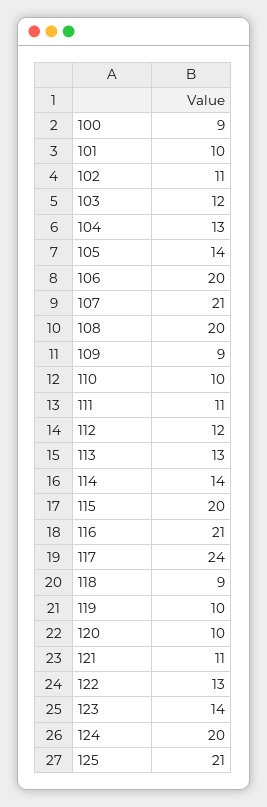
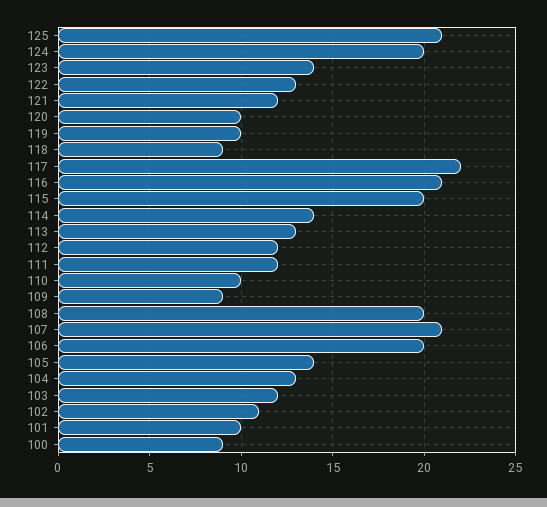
  {
    "100": 9,
    "101": 10,
    "102": 11,
    "103": 12,
    "104": 13,
    "105": 14,
    "106": 20,
    "107": 21,
    "108": 20,
    "109": 9,
    "110": 10,
-   "111": 11,
+   "111": 12,
    "112": 12,
    "113": 13,
    "114": 14,
    "115": 20,
    "116": 21,
-   "117": 24,
+   "117": 22,
    "118": 9,
    "119": 10,
    "120": 10,
-   "121": 11,
+   "121": 12,
    "122": 13,
    "123": 14,
    "124": 20,
    "125": 21
  }

